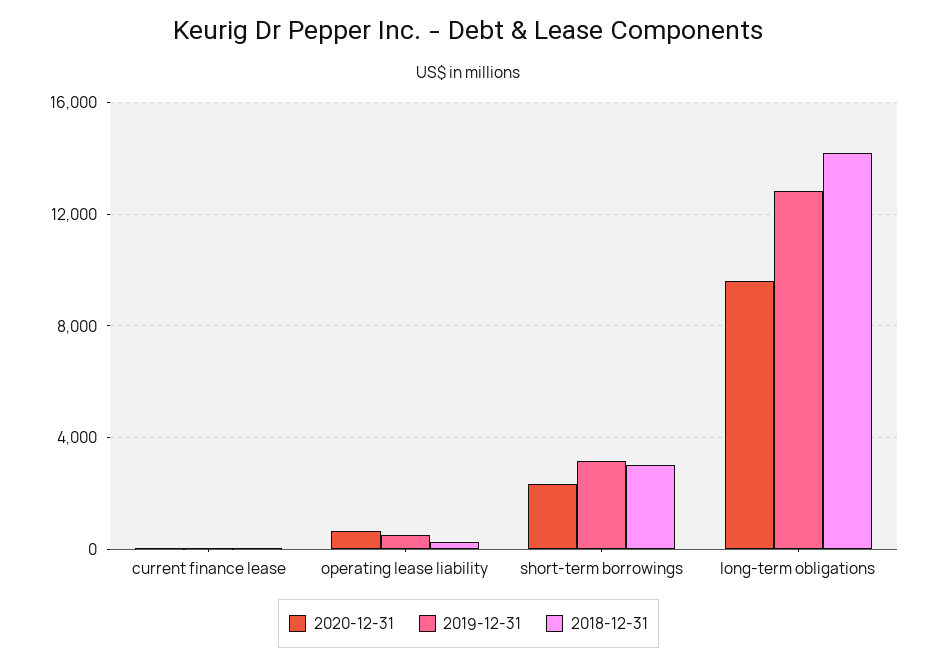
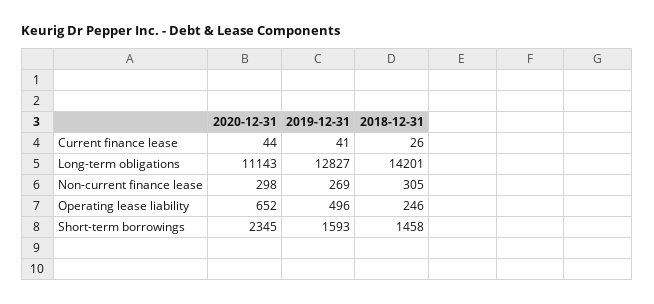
  {
    "2020-12-31": {
      "current finance lease": 44,
      "operating lease liability": 652,
      "short-term borrowings": 2345,
-     "long-term obligations": 9500
+     "long-term obligations": 11143,
+     "Non-current finance lease": 298
    },
    "2019-12-31": {
      "current finance lease": 41,
      "operating lease liability": 496,
-     "short-term borrowings": 3000,
+     "short-term borrowings": 1593,
-     "long-term obligations": 12827
+     "long-term obligations": 12827,
+     "Non-current finance lease": 269
    },
    "2018-12-31": {
      "current finance lease": 26,
      "operating lease liability": 246,
-     "short-term borrowings": 3000,
+     "short-term borrowings": 1458,
-     "long-term obligations": 14201
+     "long-term obligations": 14201,
+     "Non-current finance lease": 305
    }
  }

